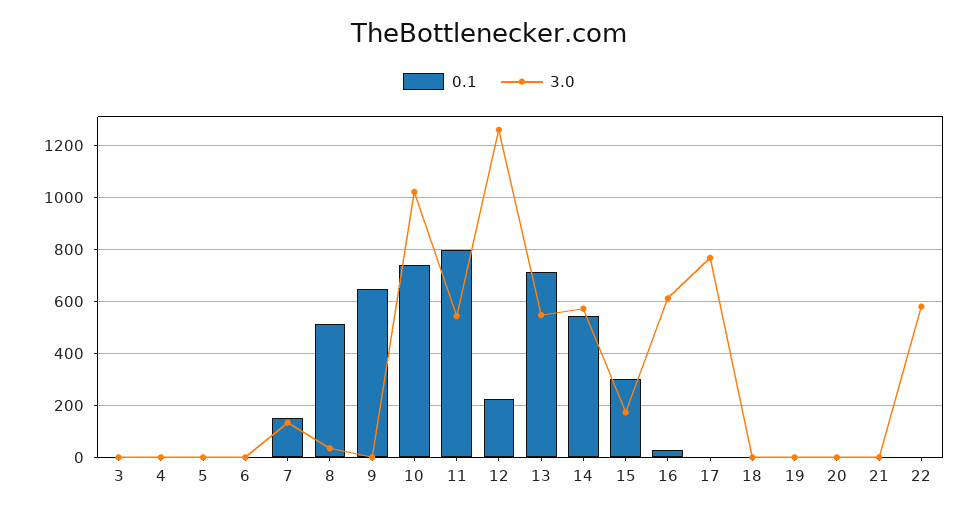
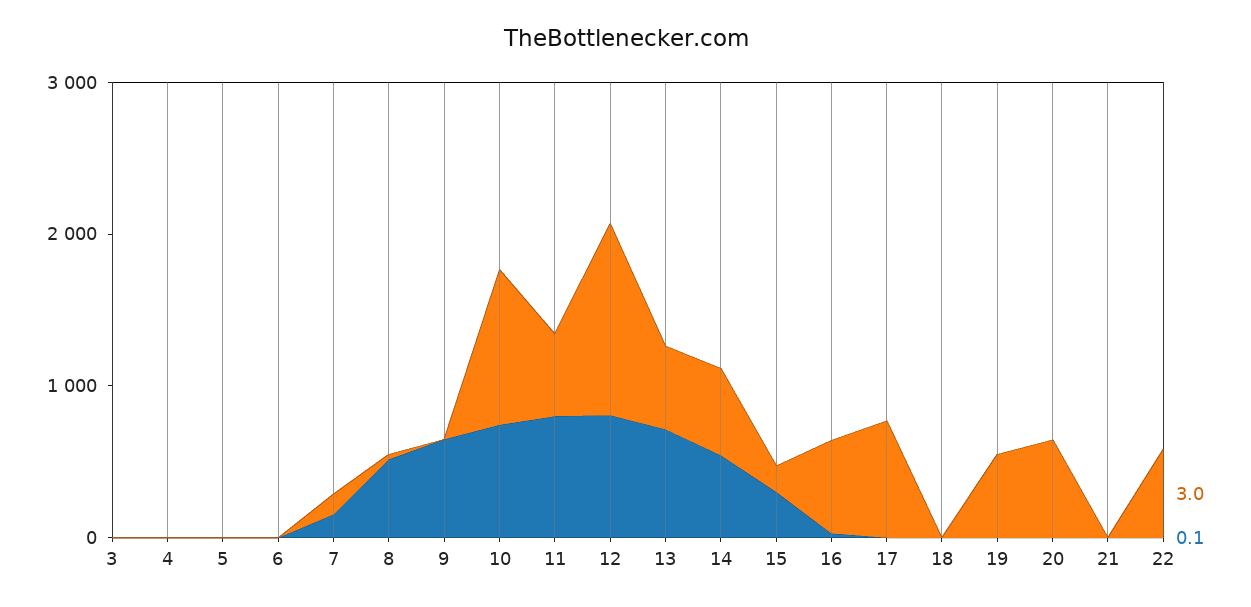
  {
    "0.1": {
      "3": 0,
      "4": 0,
      "5": 0,
      "6": 0,
      "7": 150,
      "8": 525,
      "9": 650,
      "10": 750,
      "11": 800,
-     "12": 225,
+     "12": 800,
      "13": 725,
      "14": 550,
      "15": 300,
      "16": 25,
      "17": 0,
      "18": 0,
      "19": 0,
      "20": 0,
      "21": 0,
      "22": 0
    },
    "3.0": {
      "3": 0,
      "4": 0,
      "5": 0,
      "6": 0,
      "7": 125,
      "8": 25,
      "9": 0,
      "10": 1025,
      "11": 550,
      "12": 1250,
      "13": 550,
      "14": 575,
      "15": 175,
      "16": 625,
      "17": 775,
      "18": 0,
-     "19": 0,
+     "19": 600,
-     "20": 0,
+     "20": 600,
      "21": 0,
      "22": 575
    }
  }

